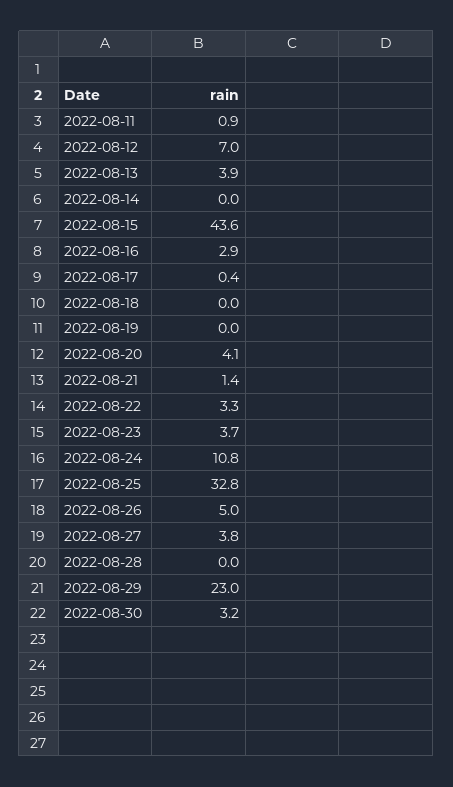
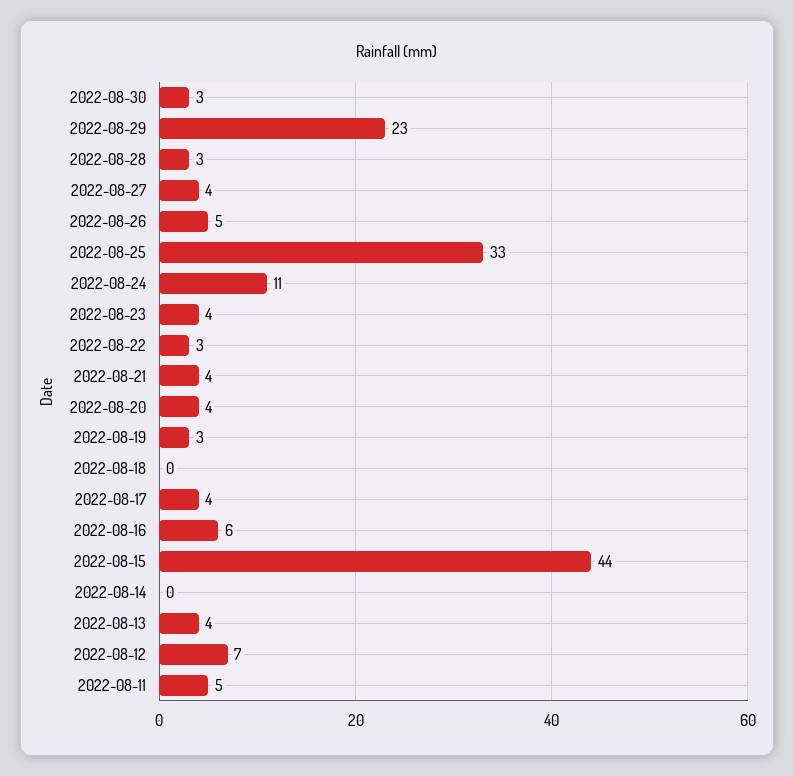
  {
-   "2022-08-11": 0.9,
+   "2022-08-11": 5,
    "2022-08-12": 7,
    "2022-08-13": 3.9,
    "2022-08-14": 0,
    "2022-08-15": 43.6,
-   "2022-08-16": 2.9,
+   "2022-08-16": 6,
-   "2022-08-17": 0.4,
+   "2022-08-17": 4,
    "2022-08-18": 0,
-   "2022-08-19": 0,
+   "2022-08-19": 3,
    "2022-08-20": 4.1,
-   "2022-08-21": 1.4,
+   "2022-08-21": 4,
    "2022-08-22": 3.3,
    "2022-08-23": 3.7,
    "2022-08-24": 10.8,
    "2022-08-25": 32.8,
    "2022-08-26": 5,
    "2022-08-27": 3.8,
-   "2022-08-28": 0,
+   "2022-08-28": 3,
    "2022-08-29": 23,
    "2022-08-30": 3.2
  }

